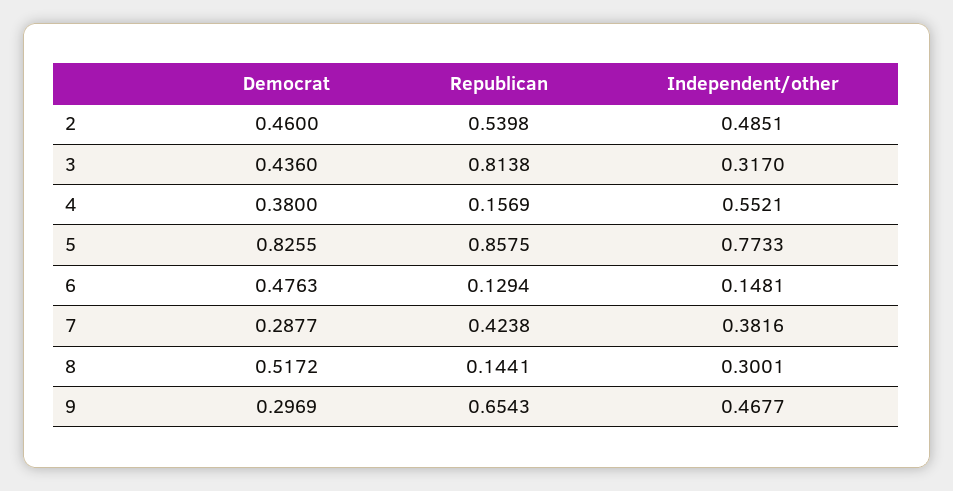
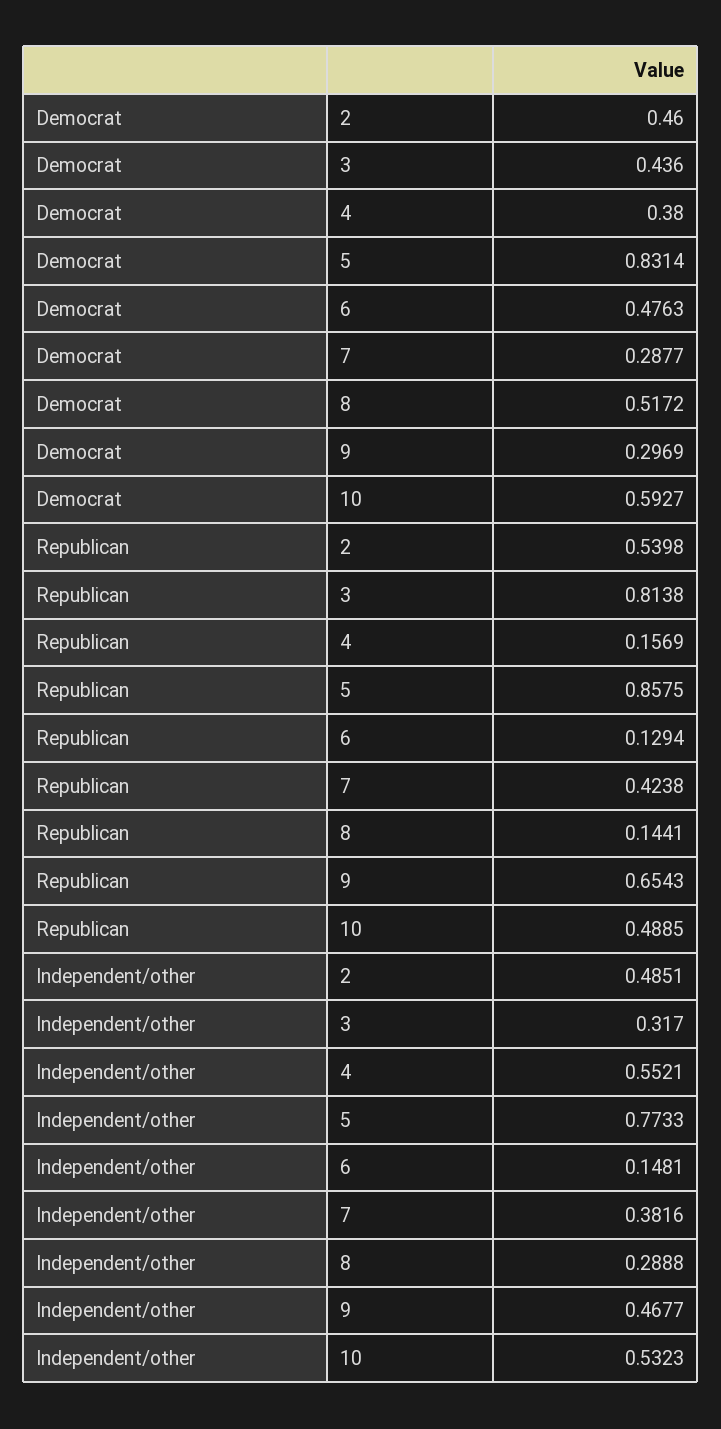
  {
    "Democrat": {
      "2": 0.46,
      "3": 0.436,
      "4": 0.38,
-     "5": 0.8255,
+     "5": 0.8314,
      "6": 0.4763,
      "7": 0.2877,
      "8": 0.5172,
-     "9": 0.2969
+     "9": 0.2969,
+     "10": 0.5927
    },
    "Republican": {
      "2": 0.5398,
      "3": 0.8138,
      "4": 0.1569,
      "5": 0.8575,
      "6": 0.1294,
      "7": 0.4238,
      "8": 0.1441,
-     "9": 0.6543
+     "9": 0.6543,
+     "10": 0.4885
    },
    "Independent/other": {
      "2": 0.4851,
      "3": 0.317,
      "4": 0.5521,
      "5": 0.7733,
      "6": 0.1481,
      "7": 0.3816,
-     "8": 0.3001,
+     "8": 0.2888,
-     "9": 0.4677
+     "9": 0.4677,
+     "10": 0.5323
    }
  }

